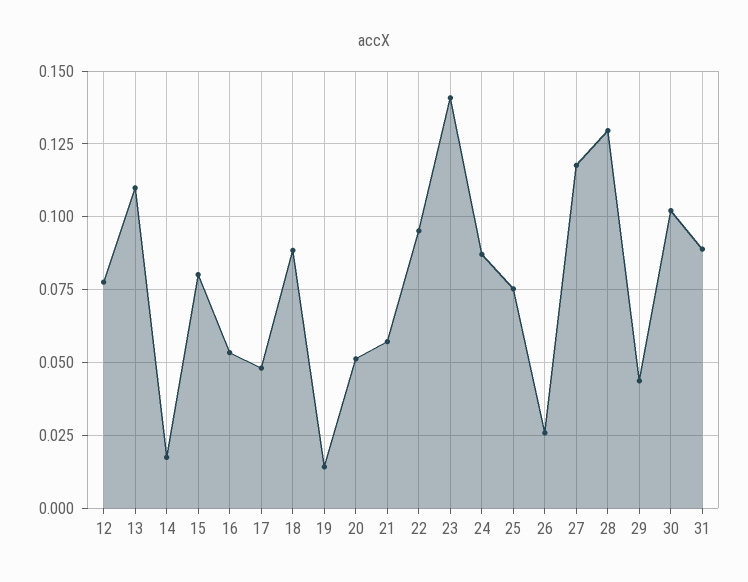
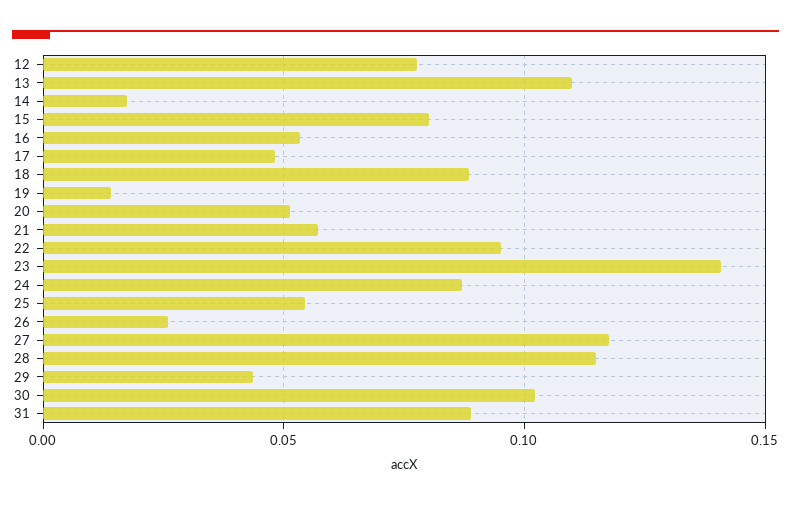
  {
    "12": 0.0775,
    "13": 0.11,
    "14": 0.0175,
    "15": 0.08,
    "16": 0.0525,
    "17": 0.0475,
    "18": 0.0875,
    "19": 0.015,
    "20": 0.0525,
    "21": 0.0575,
    "22": 0.095,
    "23": 0.14,
    "24": 0.0875,
-   "25": 0.075,
+   "25": 0.055,
    "26": 0.025,
    "27": 0.1175,
-   "28": 0.13,
+   "28": 0.115,
    "29": 0.0425,
    "30": 0.1025,
    "31": 0.09
  }

